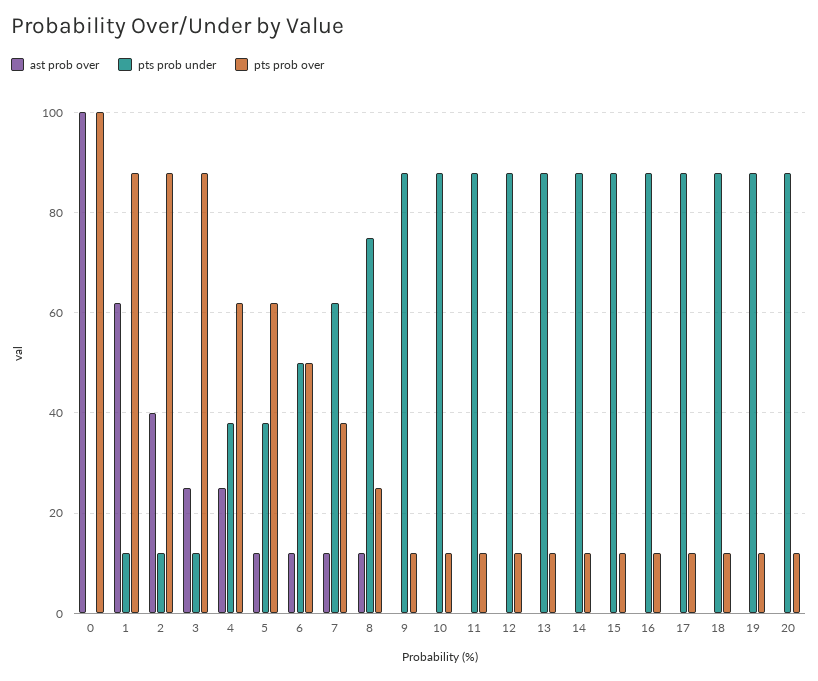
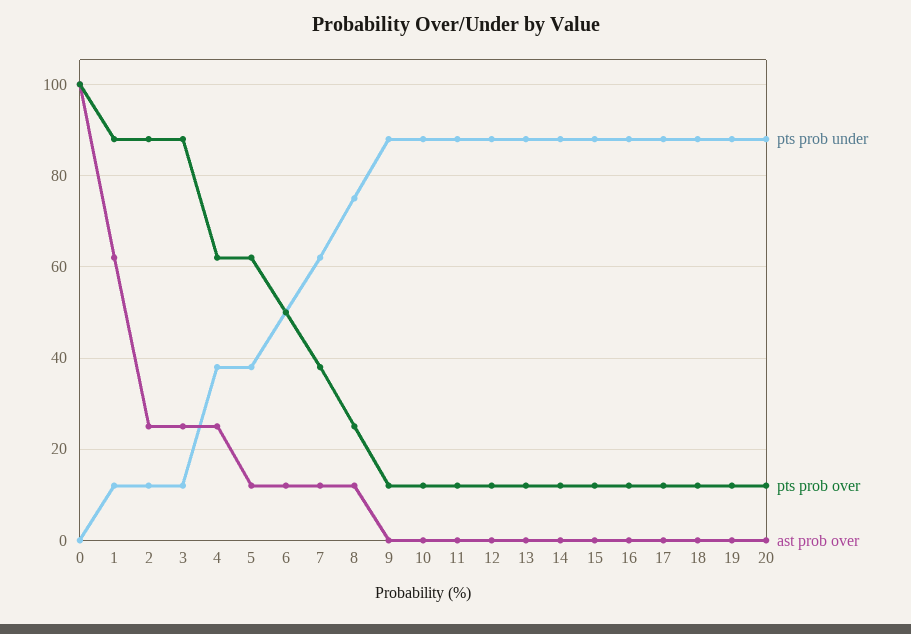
  {
    "ast prob over": {
      "0": 100,
      "1": 60,
-     "2": 40,
+     "2": 25,
      "3": 25,
      "4": 25,
      "5": 10,
      "6": 10,
      "7": 10,
      "8": 10,
      "9": 0,
      "10": 0,
      "11": 0,
      "12": 0,
      "13": 0,
      "14": 0,
      "15": 0,
      "16": 0,
      "17": 0,
      "18": 0,
      "19": 0,
      "20": 0
    },
    "pts prob under": {
      "0": 0,
      "1": 10,
      "2": 10,
      "3": 10,
      "4": 40,
      "5": 40,
      "6": 50,
      "7": 60,
      "8": 75,
      "9": 90,
      "10": 90,
      "11": 90,
      "12": 90,
      "13": 90,
      "14": 90,
      "15": 90,
      "16": 90,
      "17": 90,
      "18": 90,
      "19": 90,
      "20": 90
    },
    "pts prob over": {
      "0": 100,
      "1": 90,
      "2": 90,
      "3": 90,
      "4": 60,
      "5": 60,
      "6": 50,
      "7": 40,
      "8": 25,
      "9": 10,
      "10": 10,
      "11": 10,
      "12": 10,
      "13": 10,
      "14": 10,
      "15": 10,
      "16": 10,
      "17": 10,
      "18": 10,
      "19": 10,
      "20": 10
    }
  }

